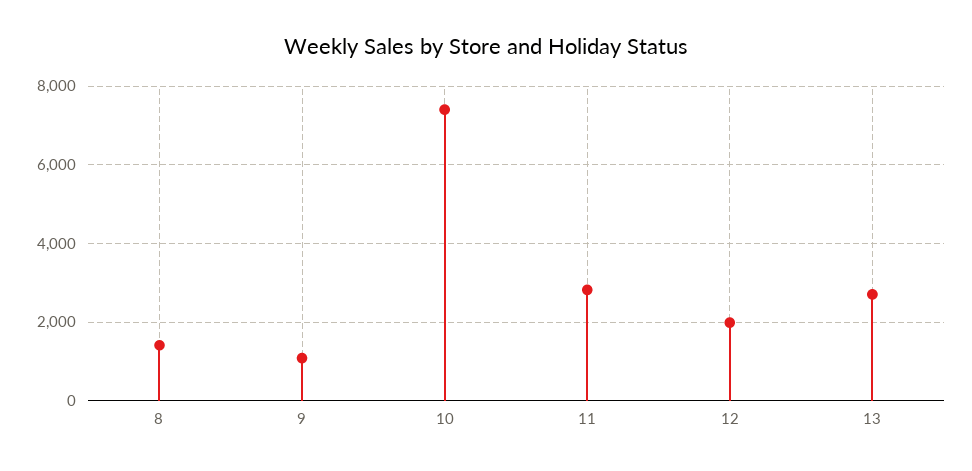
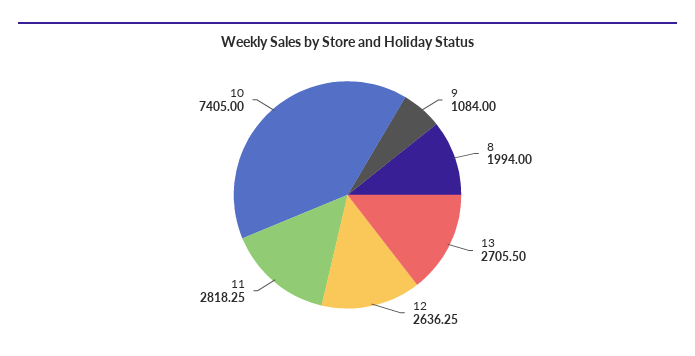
  {
-   "8": 1400,
+   "8": 1994,
    "9": 1084,
    "10": 7405,
    "11": 2818.25,
-   "12": 2000,
+   "12": 2636.25,
    "13": 2705.5
  }

